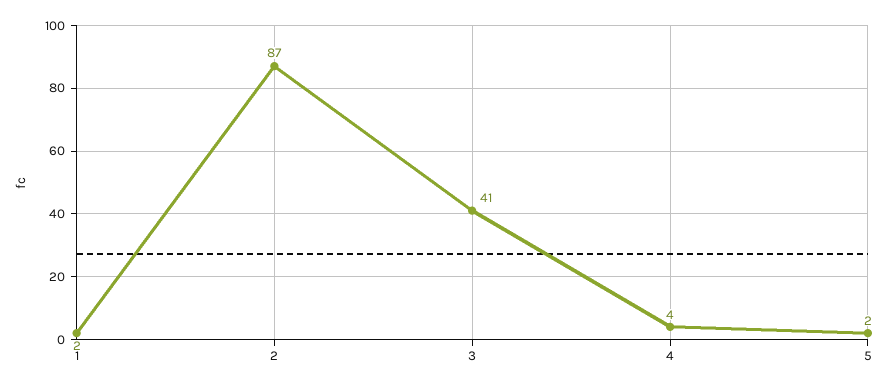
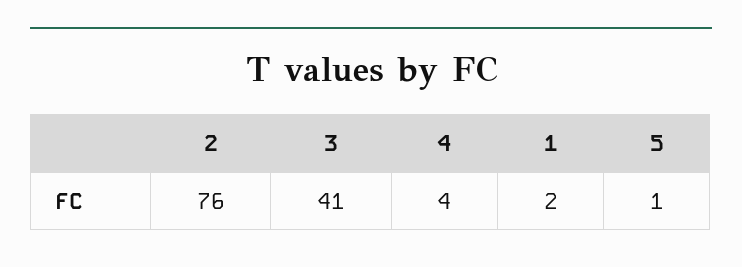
  {
    "1": 2,
-   "2": 87,
+   "2": 76,
    "3": 41,
    "4": 4,
-   "5": 2
+   "5": 1
  }

